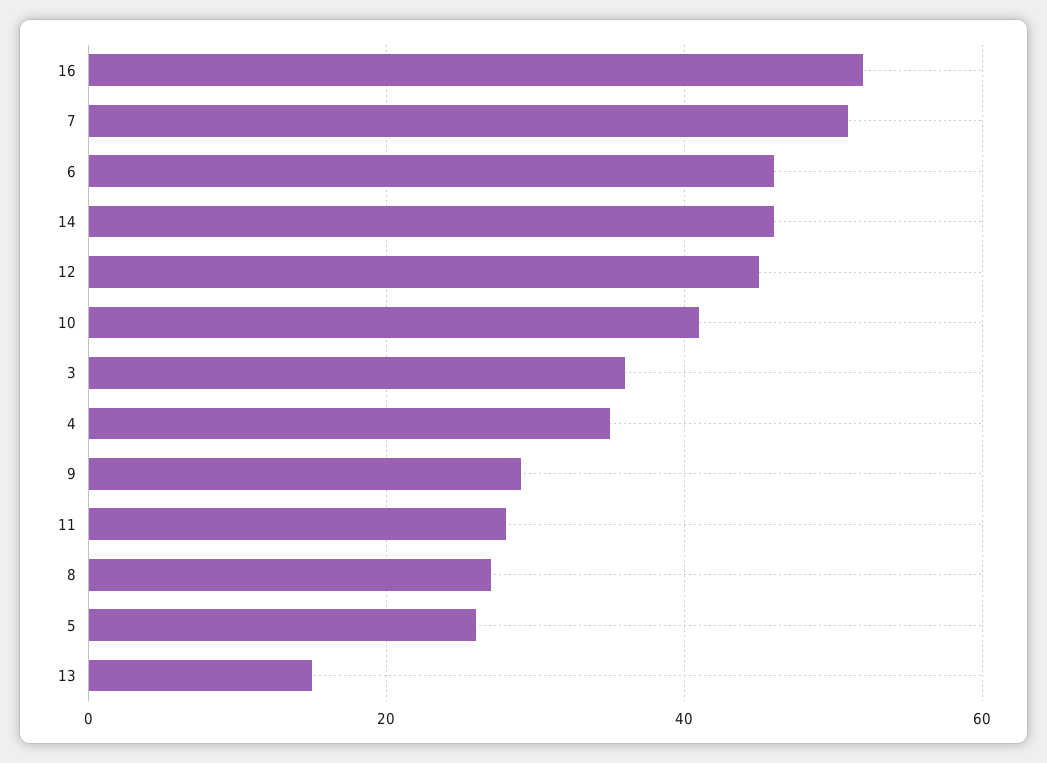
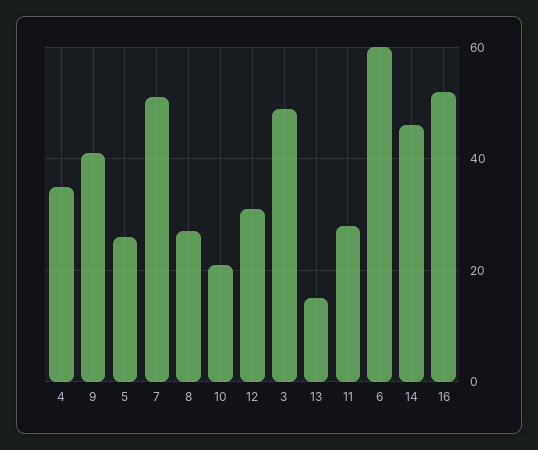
  {
    "16": 50,
    "7": 50,
-   "6": 45,
+   "6": 60,
    "14": 45,
-   "12": 45,
+   "12": 30,
-   "10": 40,
+   "10": 20,
-   "3": 35,
+   "3": 50,
    "4": 35,
-   "9": 30,
+   "9": 40,
    "11": 30,
    "8": 25,
    "5": 25,
    "13": 15
  }

